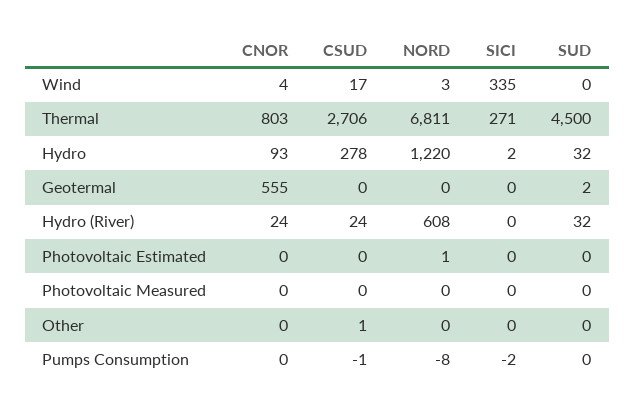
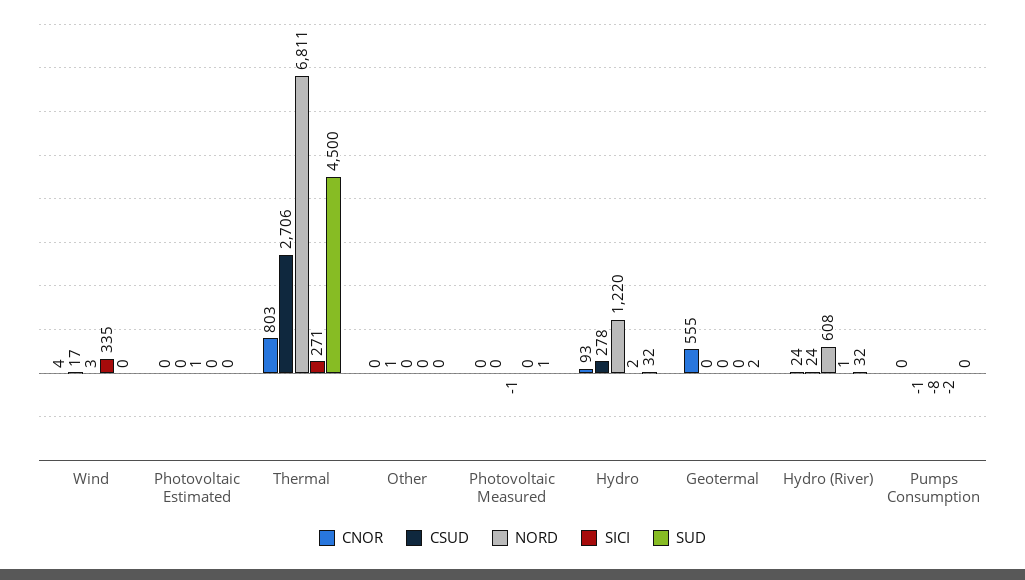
  {
    "CNOR": {
      "Wind": 4,
      "Thermal": 803,
      "Hydro": 93,
      "Geotermal": 555,
      "Hydro (River)": 24,
      "Photovoltaic Estimated": 0,
      "Photovoltaic Measured": 0,
      "Other": 0,
      "Pumps Consumption": 0
    },
    "CSUD": {
      "Wind": 17,
      "Thermal": 2706,
      "Hydro": 278,
      "Geotermal": 0,
      "Hydro (River)": 24,
      "Photovoltaic Estimated": 0,
      "Photovoltaic Measured": 0,
      "Other": 1,
      "Pumps Consumption": -1
    },
    "NORD": {
      "Wind": 3,
      "Thermal": 6811,
      "Hydro": 1220,
      "Geotermal": 0,
      "Hydro (River)": 608,
      "Photovoltaic Estimated": 1,
-     "Photovoltaic Measured": 0,
+     "Photovoltaic Measured": -1,
      "Other": 0,
      "Pumps Consumption": -8
    },
    "SICI": {
      "Wind": 335,
      "Thermal": 271,
      "Hydro": 2,
      "Geotermal": 0,
-     "Hydro (River)": 0,
+     "Hydro (River)": 1,
      "Photovoltaic Estimated": 0,
      "Photovoltaic Measured": 0,
      "Other": 0,
      "Pumps Consumption": -2
    },
    "SUD": {
      "Wind": 0,
      "Thermal": 4500,
      "Hydro": 32,
      "Geotermal": 2,
      "Hydro (River)": 32,
      "Photovoltaic Estimated": 0,
-     "Photovoltaic Measured": 0,
+     "Photovoltaic Measured": 1,
      "Other": 0,
      "Pumps Consumption": 0
    }
  }

